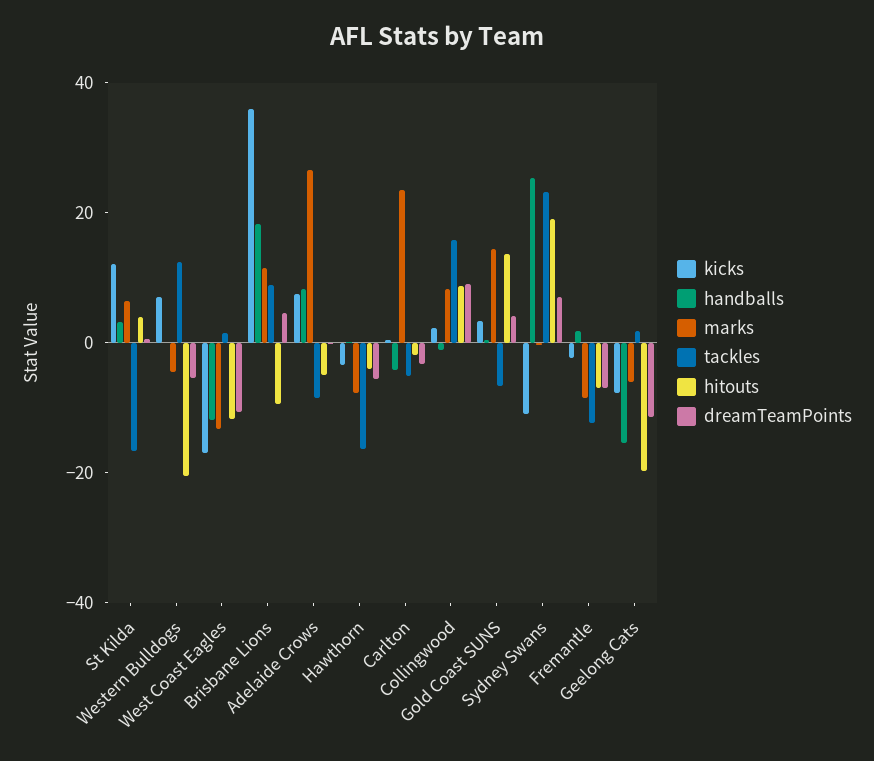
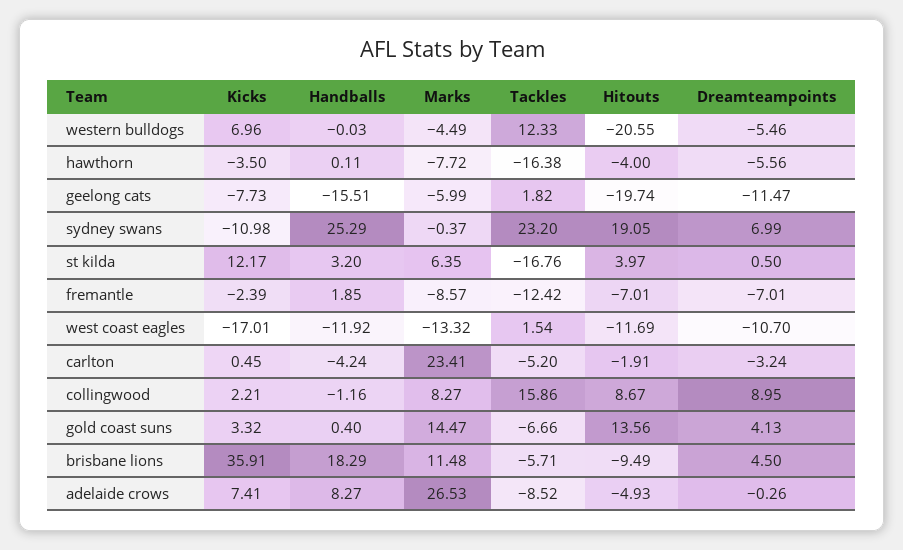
  {
    "kicks": {
      "St Kilda": 12.17,
      "Western Bulldogs": 6.96,
      "West Coast Eagles": -17.01,
      "Brisbane Lions": 35.91,
      "Adelaide Crows": 7.41,
      "Hawthorn": -3.5,
      "Carlton": 0.45,
      "Collingwood": 2.21,
      "Gold Coast SUNS": 3.32,
      "Sydney Swans": -10.98,
      "Fremantle": -2.39,
      "Geelong Cats": -7.73
    },
    "handballs": {
      "St Kilda": 3.2,
      "Western Bulldogs": -0.03,
      "West Coast Eagles": -11.92,
      "Brisbane Lions": 18.29,
      "Adelaide Crows": 8.27,
      "Hawthorn": 0.11,
      "Carlton": -4.24,
      "Collingwood": -1.16,
      "Gold Coast SUNS": 0.4,
      "Sydney Swans": 25.29,
      "Fremantle": 1.85,
      "Geelong Cats": -15.51
    },
    "marks": {
      "St Kilda": 6.35,
      "Western Bulldogs": -4.49,
      "West Coast Eagles": -13.32,
      "Brisbane Lions": 11.48,
      "Adelaide Crows": 26.53,
      "Hawthorn": -7.72,
      "Carlton": 23.41,
      "Collingwood": 8.27,
      "Gold Coast SUNS": 14.47,
      "Sydney Swans": -0.37,
      "Fremantle": -8.57,
      "Geelong Cats": -5.99
    },
    "tackles": {
      "St Kilda": -16.76,
      "Western Bulldogs": 12.33,
      "West Coast Eagles": 1.54,
-     "Brisbane Lions": 10,
+     "Brisbane Lions": -5.71,
      "Adelaide Crows": -8.52,
      "Hawthorn": -16.38,
      "Carlton": -5.2,
      "Collingwood": 15.86,
      "Gold Coast SUNS": -6.66,
      "Sydney Swans": 23.2,
      "Fremantle": -12.42,
      "Geelong Cats": 1.82
    },
    "hitouts": {
      "St Kilda": 3.97,
      "Western Bulldogs": -20.55,
      "West Coast Eagles": -11.69,
      "Brisbane Lions": -9.49,
      "Adelaide Crows": -4.93,
      "Hawthorn": -4,
      "Carlton": -1.91,
      "Collingwood": 8.67,
      "Gold Coast SUNS": 13.56,
      "Sydney Swans": 19.05,
      "Fremantle": -7.01,
      "Geelong Cats": -19.74
    },
    "dreamTeamPoints": {
      "St Kilda": 0.5,
      "Western Bulldogs": -5.46,
      "West Coast Eagles": -10.7,
      "Brisbane Lions": 4.5,
      "Adelaide Crows": -0.26,
      "Hawthorn": -5.56,
      "Carlton": -3.24,
      "Collingwood": 8.95,
      "Gold Coast SUNS": 4.13,
      "Sydney Swans": 6.99,
      "Fremantle": -7.01,
      "Geelong Cats": -11.47
    }
  }

